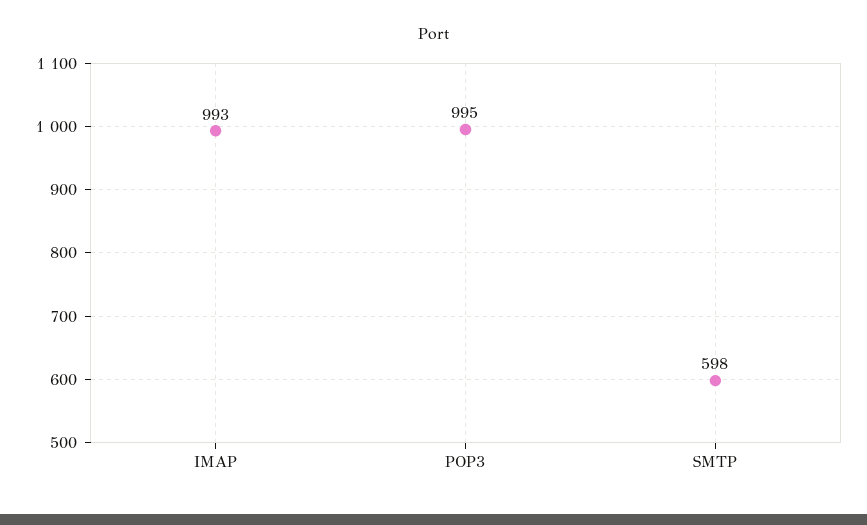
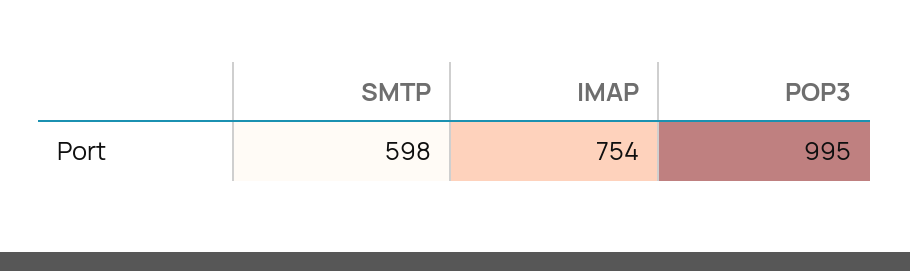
  {
-   "IMAP": 993,
+   "IMAP": 754,
    "POP3": 995,
    "SMTP": 598
  }

